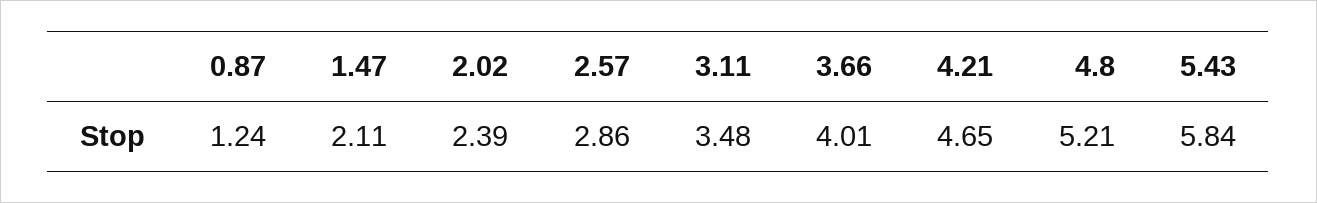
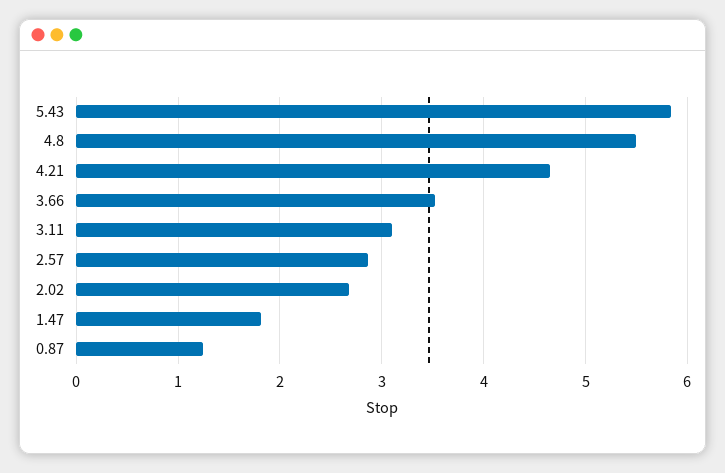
  {
    "0.87": 1.24,
-   "1.47": 2.11,
+   "1.47": 1.8,
-   "2.02": 2.39,
+   "2.02": 2.7,
    "2.57": 2.86,
-   "3.11": 3.48,
+   "3.11": 3.1,
-   "3.66": 4.01,
+   "3.66": 3.5,
    "4.21": 4.65,
-   "4.8": 5.21,
+   "4.8": 5.5,
    "5.43": 5.84
  }

